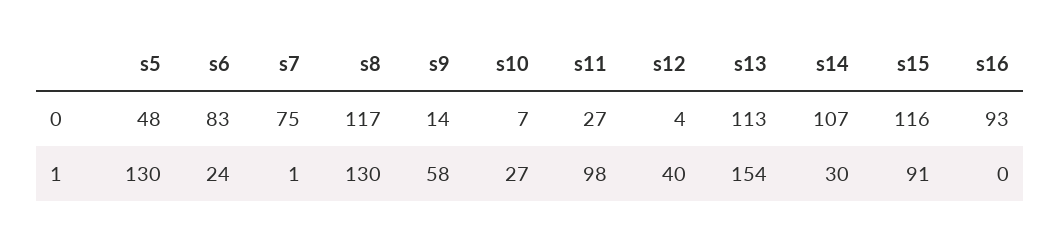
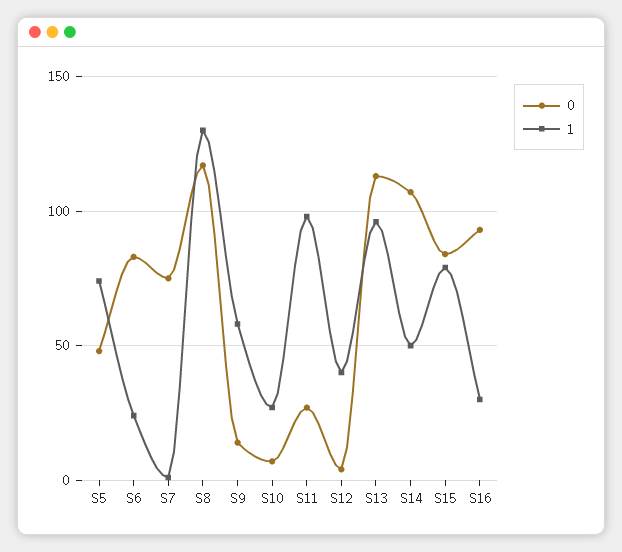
  {
    "0": {
      "s5": 48,
      "s6": 83,
      "s7": 75,
      "s8": 117,
      "s9": 14,
      "s10": 7,
      "s11": 27,
      "s12": 4,
      "s13": 113,
      "s14": 107,
-     "s15": 116,
+     "s15": 85,
      "s16": 93
    },
    "1": {
-     "s5": 130,
+     "s5": 75,
      "s6": 24,
      "s7": 1,
      "s8": 130,
      "s9": 58,
      "s10": 27,
      "s11": 98,
      "s12": 40,
-     "s13": 154,
+     "s13": 95,
-     "s14": 30,
+     "s14": 50,
-     "s15": 91,
+     "s15": 80,
-     "s16": 0
+     "s16": 30
    }
  }

